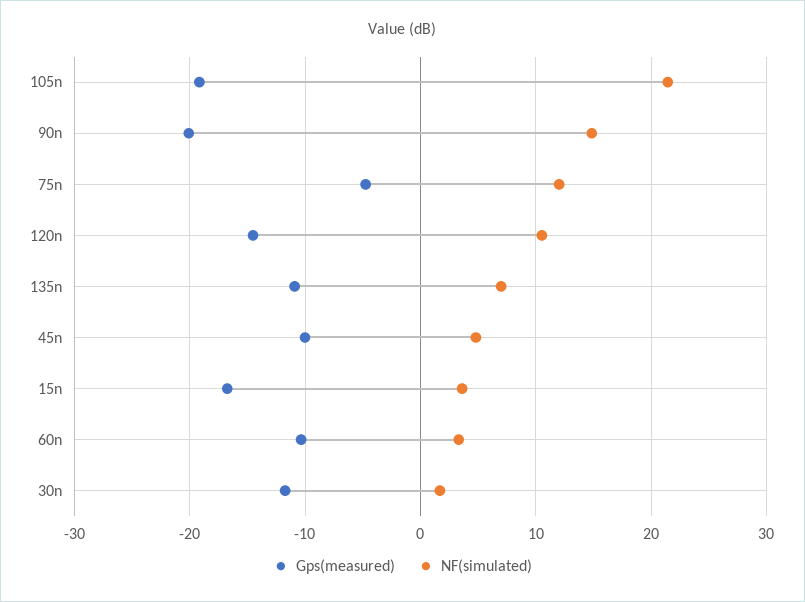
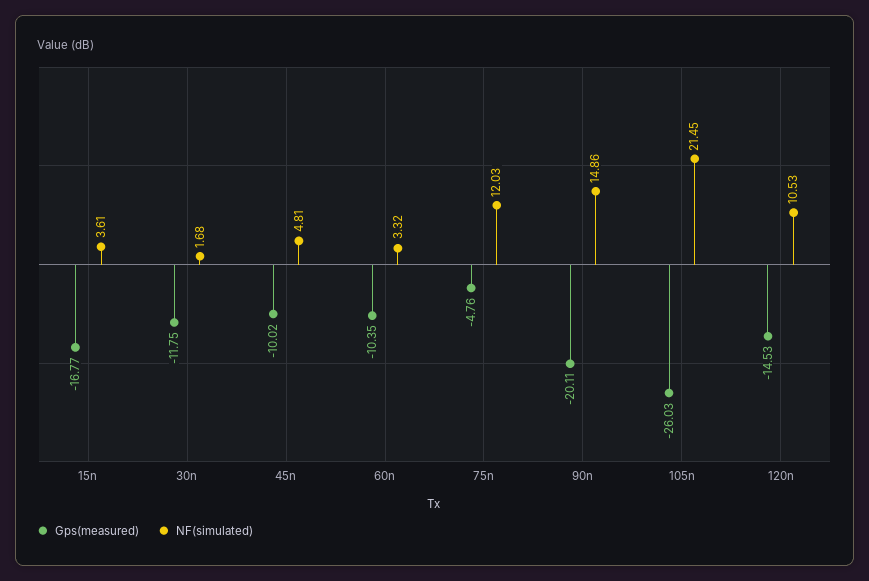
  {
    "Gps(measured)": {
-     "105n": -19,
+     "105n": -26.03,
      "90n": -20.11,
      "75n": -4.76,
      "120n": -14.53,
-     "135n": -11,
      "45n": -10.02,
      "15n": -16.77,
      "60n": -10.35,
      "30n": -11.75
    },
    "NF(simulated)": {
      "105n": 21.45,
      "90n": 14.86,
      "75n": 12.03,
      "120n": 10.53,
-     "135n": 7,
      "45n": 4.81,
      "15n": 3.61,
      "60n": 3.32,
      "30n": 1.68
    }
  }

